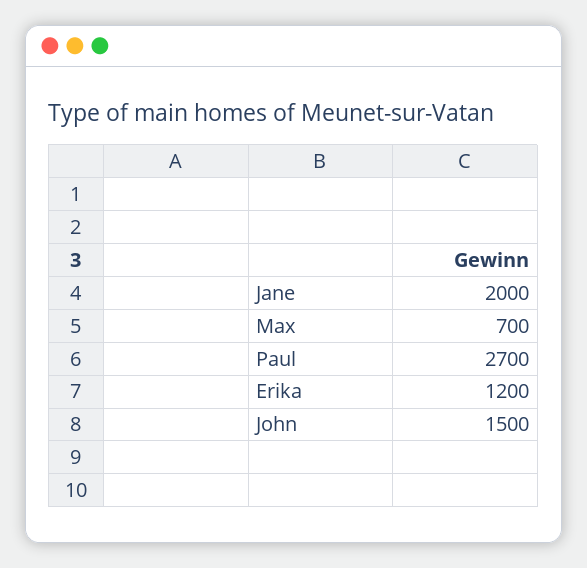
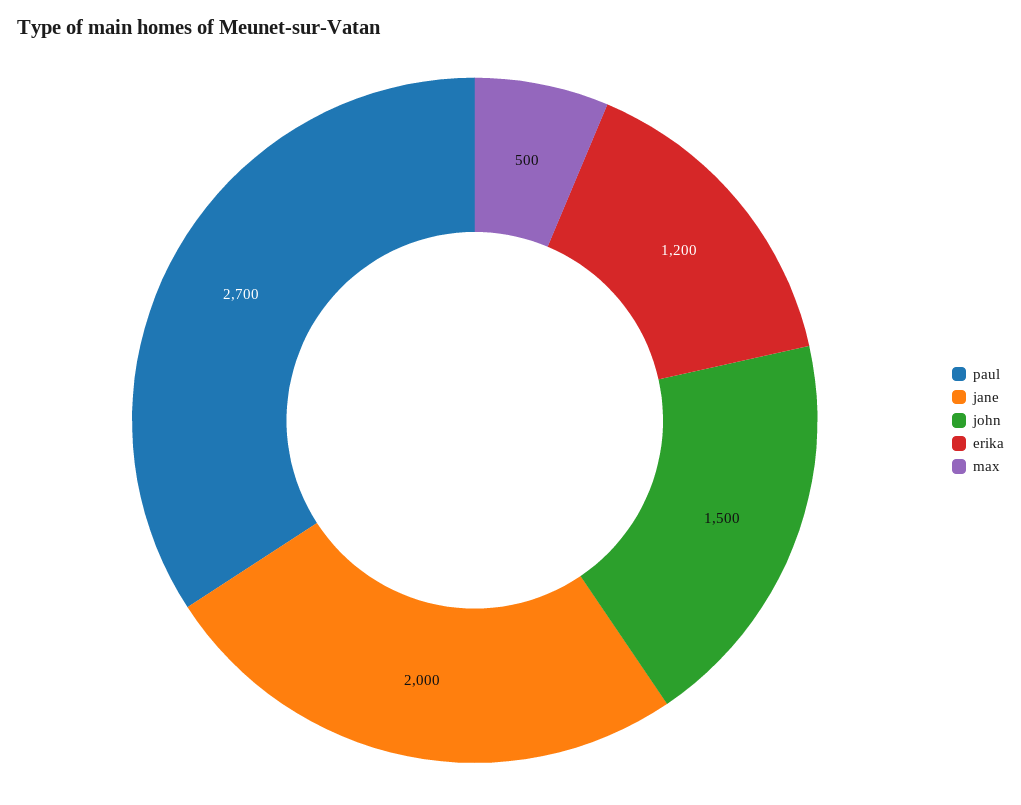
  {
    "Jane": 2000,
-   "Max": 700,
+   "Max": 500,
    "Paul": 2700,
    "Erika": 1200,
    "John": 1500
  }

